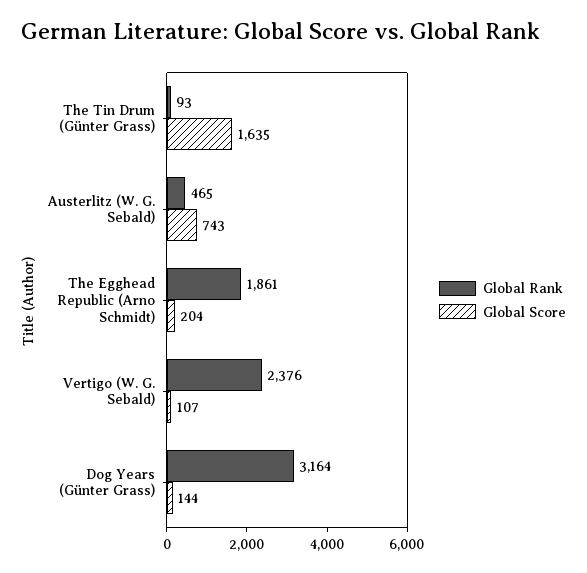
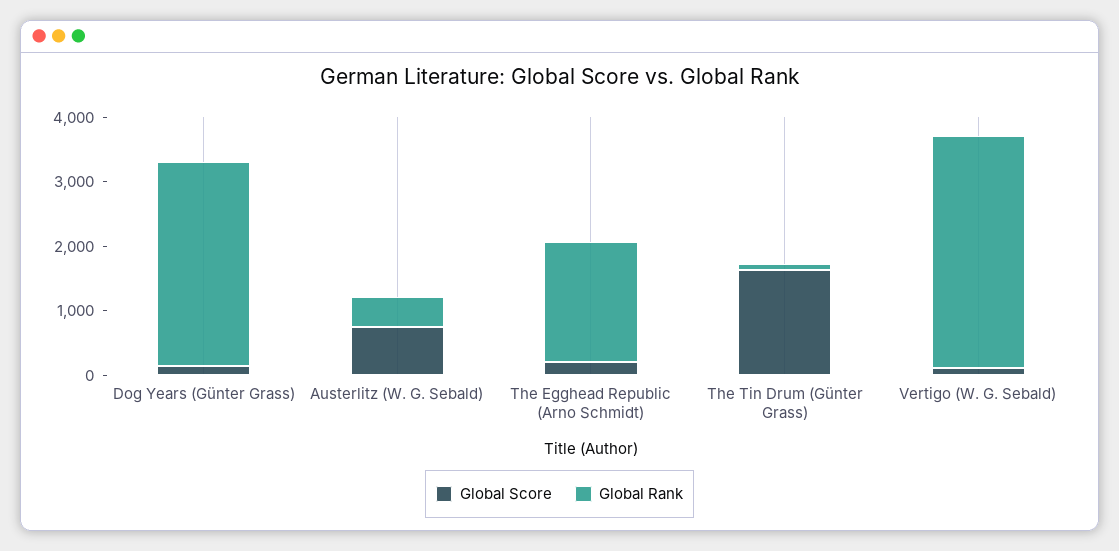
  {
    "Global Rank": {
      "The Tin Drum (Günter Grass)": 93,
      "Austerlitz (W. G. Sebald)": 465,
      "The Egghead Republic (Arno Schmidt)": 1861,
-     "Vertigo (W. G. Sebald)": 2376,
+     "Vertigo (W. G. Sebald)": 3600,
      "Dog Years (Günter Grass)": 3164
    },
    "Global Score": {
      "The Tin Drum (Günter Grass)": 1635,
      "Austerlitz (W. G. Sebald)": 743,
      "The Egghead Republic (Arno Schmidt)": 204,
      "Vertigo (W. G. Sebald)": 107,
      "Dog Years (Günter Grass)": 144
    }
  }

